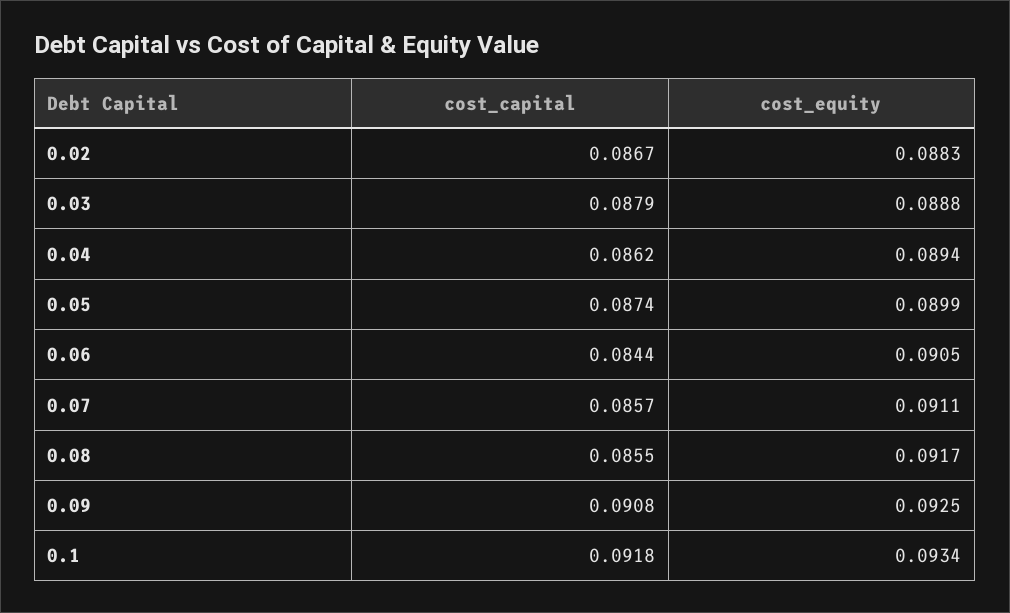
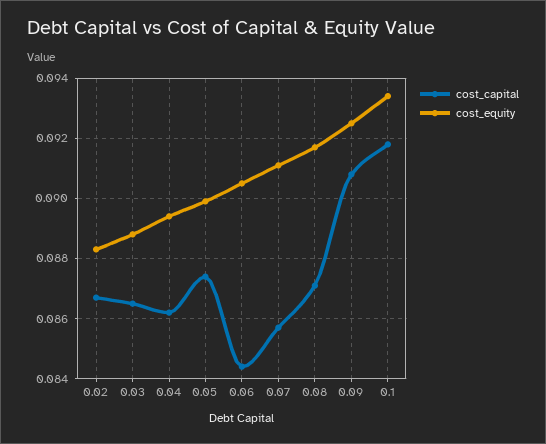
  {
    "cost_capital": {
      "0.02": 0.0867,
-     "0.03": 0.0879,
+     "0.03": 0.0865,
      "0.04": 0.0862,
      "0.05": 0.0874,
      "0.06": 0.0844,
      "0.07": 0.0857,
-     "0.08": 0.0855,
+     "0.08": 0.087,
      "0.09": 0.0908,
      "0.1": 0.0918
    },
    "cost_equity": {
      "0.02": 0.0883,
      "0.03": 0.0888,
      "0.04": 0.0894,
      "0.05": 0.0899,
      "0.06": 0.0905,
      "0.07": 0.0911,
      "0.08": 0.0917,
      "0.09": 0.0925,
      "0.1": 0.0934
    }
  }

